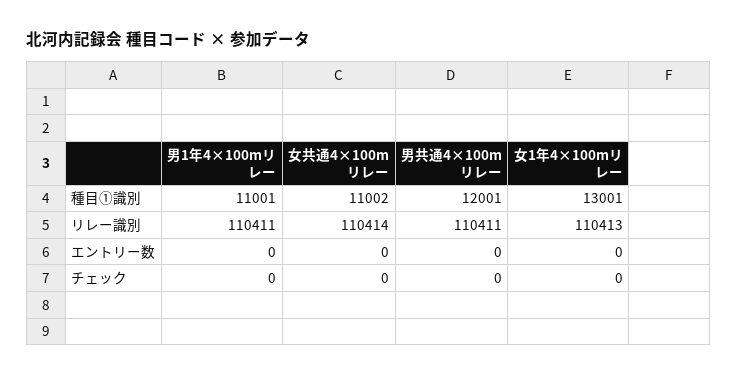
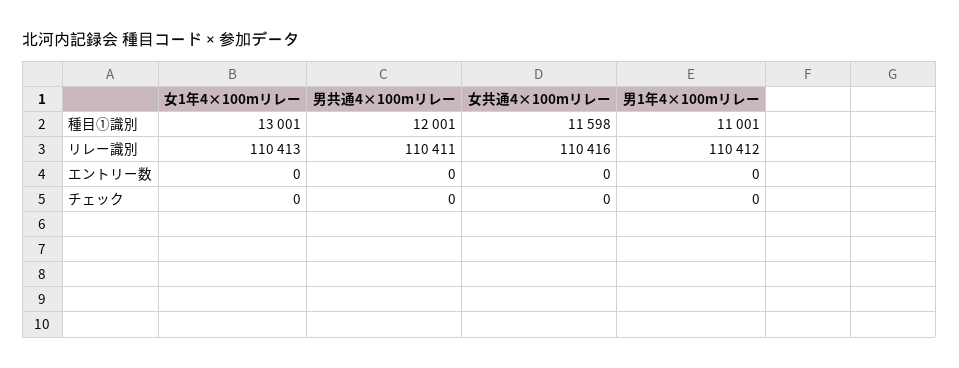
  {
    "男1年4×100mリレー": {
      "種目①識別": 11001,
-     "リレー識別": 110411,
+     "リレー識別": 110412,
      "エントリー数": 0,
      "チェック": 0
    },
    "女共通4×100mリレー": {
-     "種目①識別": 11002,
+     "種目①識別": 11598,
-     "リレー識別": 110414,
+     "リレー識別": 110416,
      "エントリー数": 0,
      "チェック": 0
    },
    "男共通4×100mリレー": {
      "種目①識別": 12001,
      "リレー識別": 110411,
      "エントリー数": 0,
      "チェック": 0
    },
    "女1年4×100mリレー": {
      "種目①識別": 13001,
      "リレー識別": 110413,
      "エントリー数": 0,
      "チェック": 0
    }
  }

